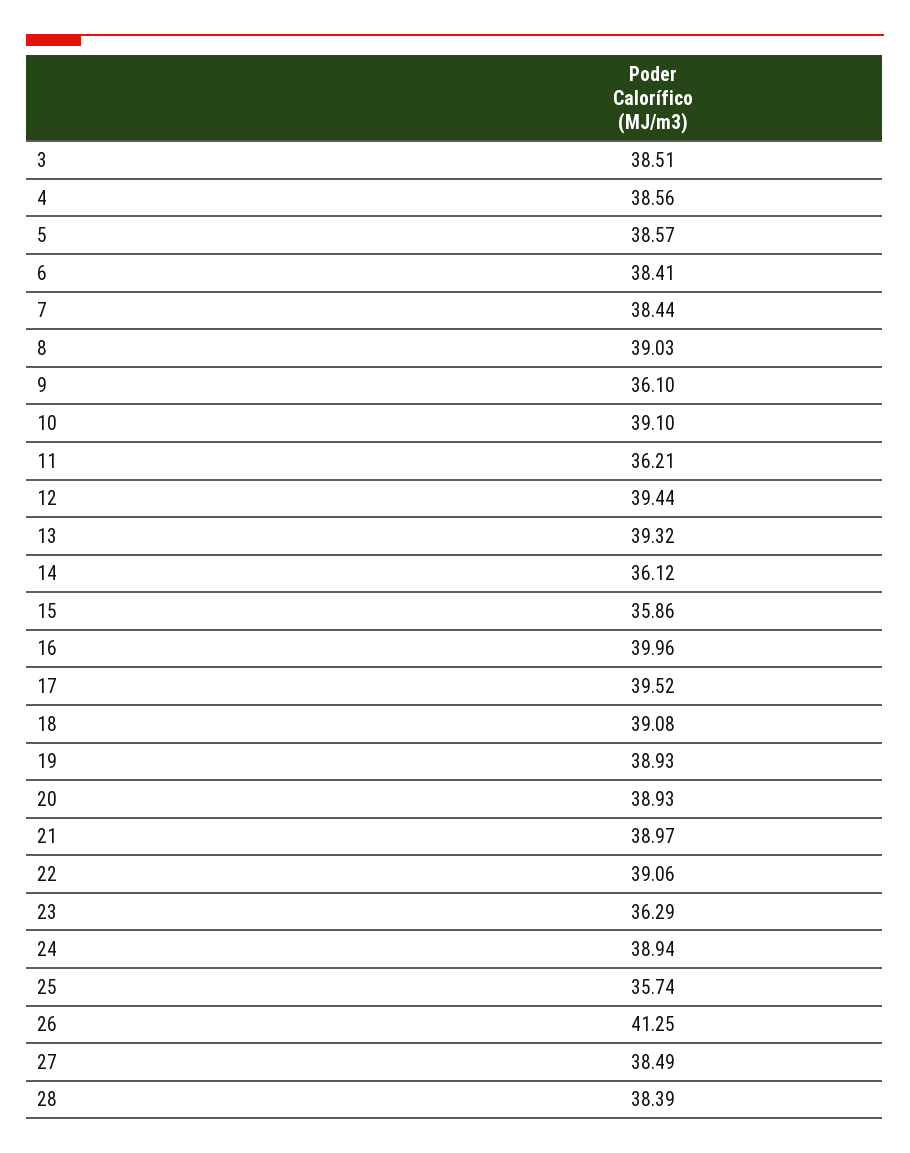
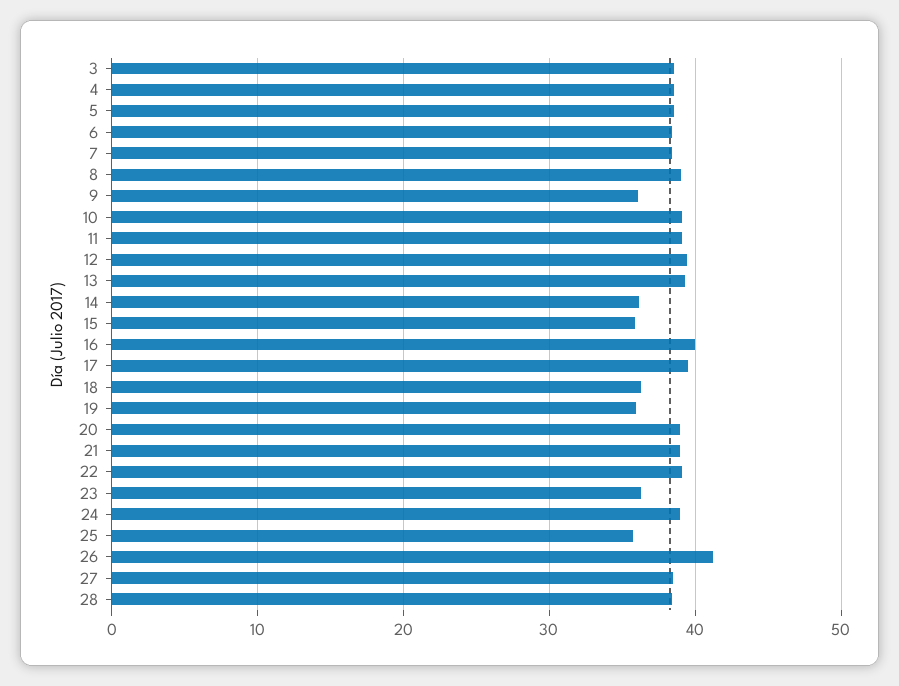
  {
    "3": 38.51,
    "4": 38.56,
    "5": 38.57,
    "6": 38.41,
    "7": 38.44,
    "8": 39.03,
    "9": 36.1,
    "10": 39.1,
-   "11": 36.21,
+   "11": 39,
    "12": 39.44,
    "13": 39.32,
    "14": 36.12,
    "15": 35.86,
    "16": 39.96,
    "17": 39.52,
-   "18": 39.08,
+   "18": 36,
-   "19": 38.93,
+   "19": 36,
    "20": 38.93,
    "21": 38.97,
    "22": 39.06,
    "23": 36.29,
    "24": 38.94,
    "25": 35.74,
    "26": 41.25,
    "27": 38.49,
    "28": 38.39
  }

